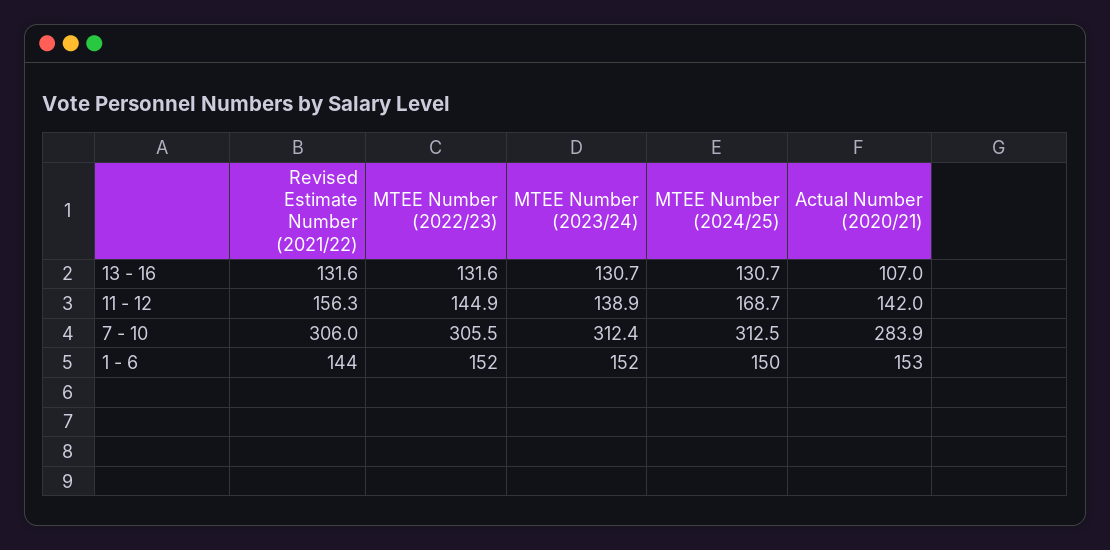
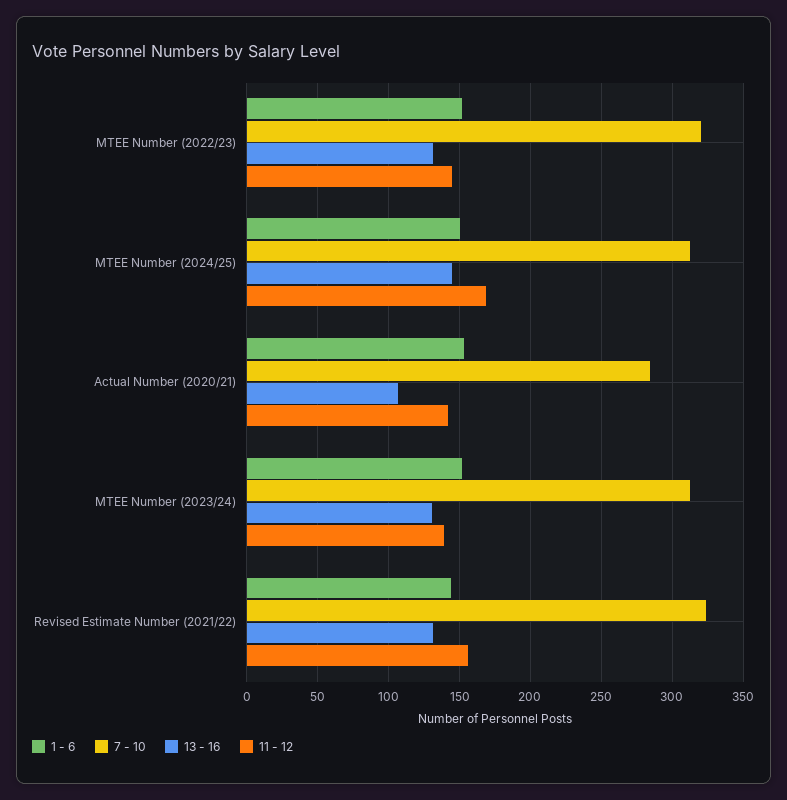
  {
    "13 - 16": {
      "Revised Estimate Number (2021/22)": 131.6,
      "MTEE Number (2022/23)": 131.6,
      "MTEE Number (2023/24)": 130.7,
-     "MTEE Number (2024/25)": 130.7,
+     "MTEE Number (2024/25)": 145,
      "Actual Number (2020/21)": 107
    },
    "11 - 12": {
      "Revised Estimate Number (2021/22)": 156.3,
      "MTEE Number (2022/23)": 144.9,
      "MTEE Number (2023/24)": 138.9,
      "MTEE Number (2024/25)": 168.7,
      "Actual Number (2020/21)": 142
    },
    "7 - 10": {
-     "Revised Estimate Number (2021/22)": 306,
+     "Revised Estimate Number (2021/22)": 325,
-     "MTEE Number (2022/23)": 305.5,
+     "MTEE Number (2022/23)": 320,
      "MTEE Number (2023/24)": 312.4,
      "MTEE Number (2024/25)": 312.5,
      "Actual Number (2020/21)": 283.9
    },
    "1 - 6": {
      "Revised Estimate Number (2021/22)": 144,
      "MTEE Number (2022/23)": 152,
      "MTEE Number (2023/24)": 152,
      "MTEE Number (2024/25)": 150,
      "Actual Number (2020/21)": 153
    }
  }

